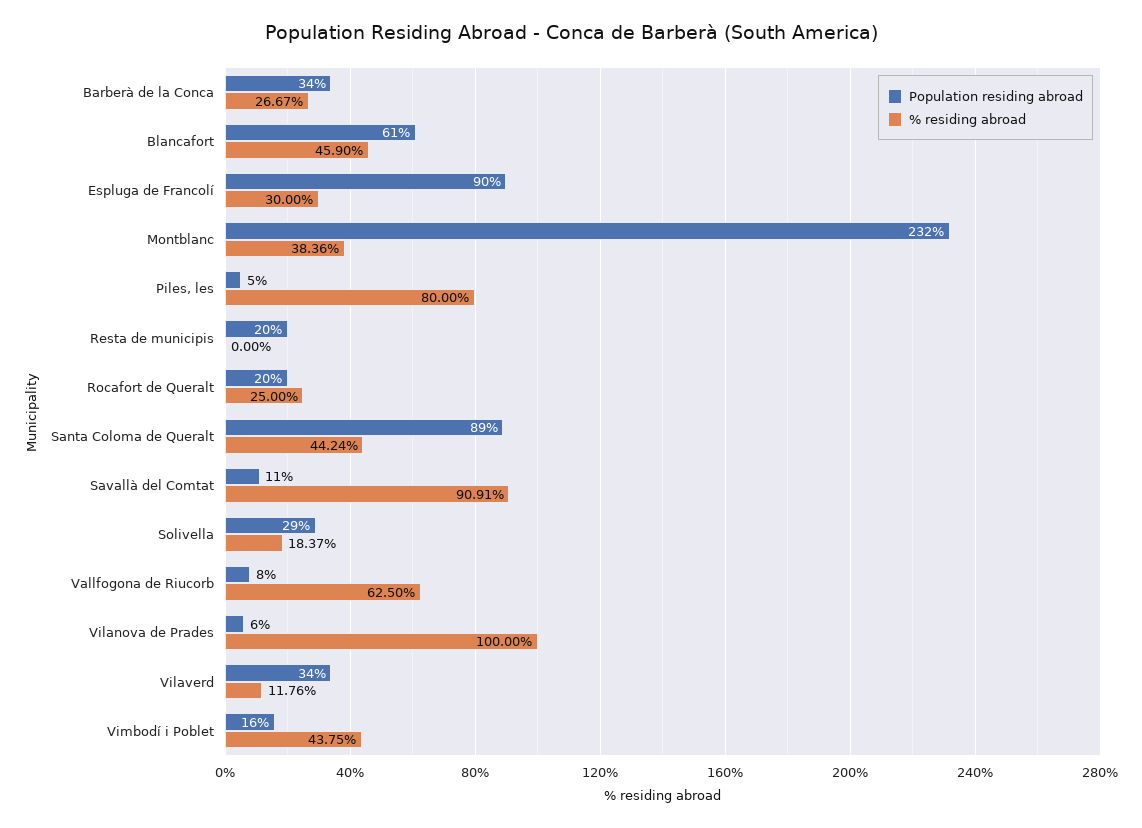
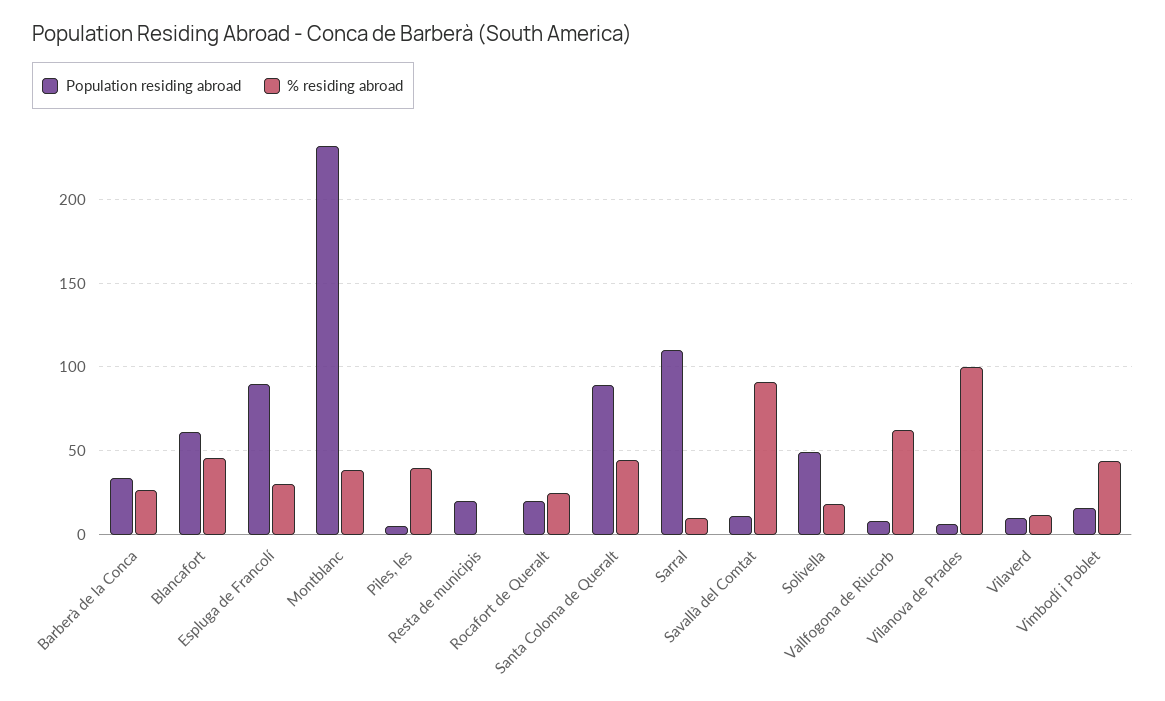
  {
    "Population residing abroad": {
      "Barberà de la Conca": 34,
      "Blancafort": 61,
      "Espluga de Francolí": 90,
      "Montblanc": 232,
      "Piles, les": 5,
      "Resta de municipis": 20,
      "Rocafort de Queralt": 20,
      "Santa Coloma de Queralt": 89,
      "Savallà del Comtat": 11,
-     "Solivella": 29,
+     "Solivella": 50,
      "Vallfogona de Riucorb": 8,
      "Vilanova de Prades": 6,
-     "Vilaverd": 34,
+     "Vilaverd": 10,
-     "Vimbodí i Poblet": 16
+     "Vimbodí i Poblet": 16,
+     "Sarral": 110
    },
    "% residing abroad": {
      "Barberà de la Conca": 26.67,
      "Blancafort": 45.9,
      "Espluga de Francolí": 30,
      "Montblanc": 38.36,
-     "Piles, les": 80,
+     "Piles, les": 40,
      "Resta de municipis": 0,
      "Rocafort de Queralt": 25,
      "Santa Coloma de Queralt": 44.24,
      "Savallà del Comtat": 90.91,
      "Solivella": 18.37,
      "Vallfogona de Riucorb": 62.5,
      "Vilanova de Prades": 100,
      "Vilaverd": 11.76,
-     "Vimbodí i Poblet": 43.75
+     "Vimbodí i Poblet": 43.75,
+     "Sarral": 10
    }
  }

